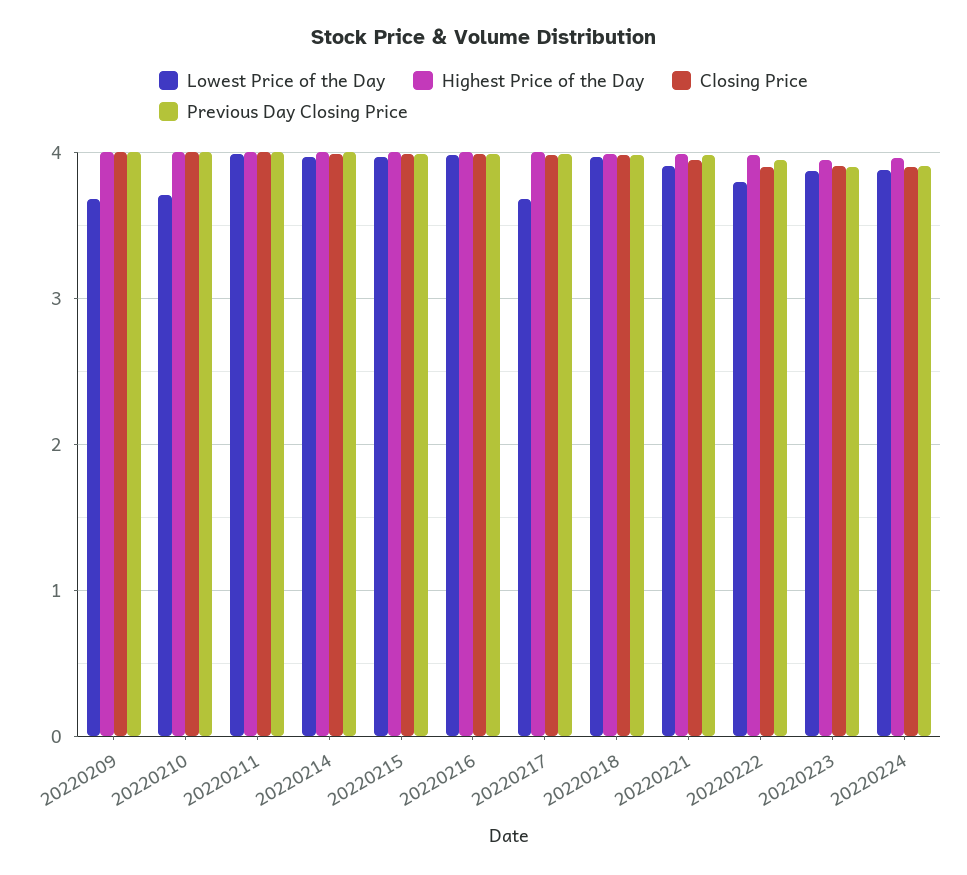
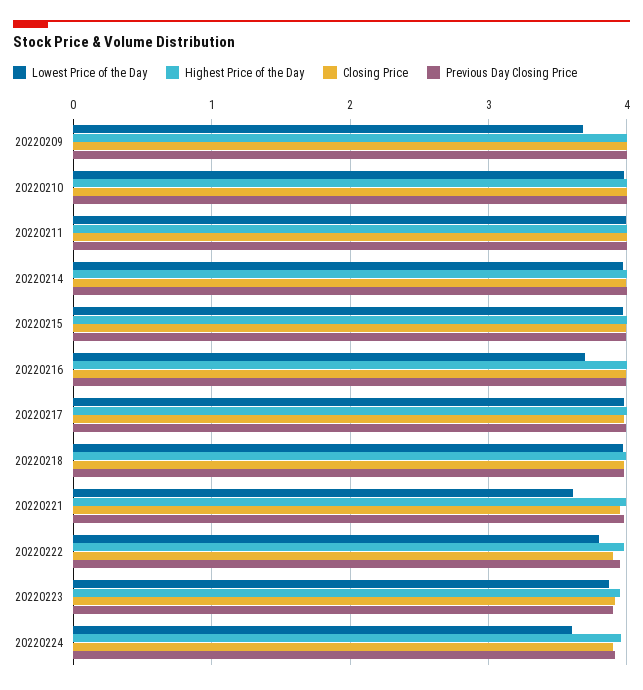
  {
    "Lowest Price of the Day": {
      "20220209": 3.7,
-     "20220210": 3.7,
+     "20220210": 4,
      "20220211": 4,
      "20220214": 4,
      "20220215": 4,
-     "20220216": 4,
+     "20220216": 3.7,
-     "20220217": 3.7,
+     "20220217": 4,
      "20220218": 4,
-     "20220221": 3.9,
+     "20220221": 3.6,
      "20220222": 3.8,
      "20220223": 3.9,
-     "20220224": 3.9
+     "20220224": 3.6
    },
    "Highest Price of the Day": {
      "20220209": 4,
      "20220210": 4,
      "20220211": 4,
      "20220214": 4,
      "20220215": 4,
      "20220216": 4,
      "20220217": 4,
      "20220218": 4,
      "20220221": 4,
      "20220222": 4,
      "20220223": 4,
      "20220224": 4
    },
    "Closing Price": {
      "20220209": 4,
      "20220210": 4,
      "20220211": 4,
      "20220214": 4,
      "20220215": 4,
      "20220216": 4,
      "20220217": 4,
      "20220218": 4,
      "20220221": 4,
      "20220222": 3.9,
      "20220223": 3.9,
      "20220224": 3.9
    },
    "Previous Day Closing Price": {
      "20220209": 4,
      "20220210": 4,
      "20220211": 4,
      "20220214": 4,
      "20220215": 4,
      "20220216": 4,
      "20220217": 4,
      "20220218": 4,
      "20220221": 4,
      "20220222": 4,
      "20220223": 3.9,
      "20220224": 3.9
    }
  }

